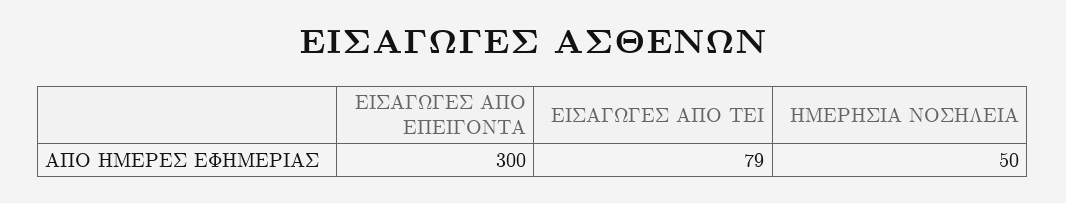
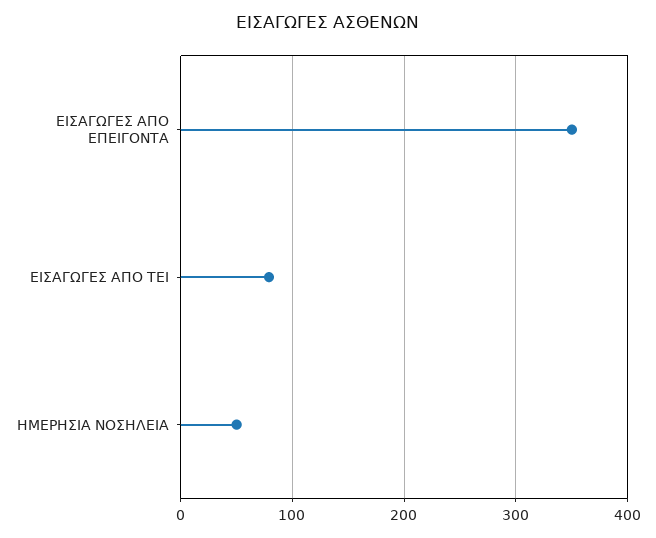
  {
-   "ΕΙΣΑΓΩΓΕΣ ΑΠΟ ΕΠΕΙΓΟΝΤΑ": 300,
+   "ΕΙΣΑΓΩΓΕΣ ΑΠΟ ΕΠΕΙΓΟΝΤΑ": 350,
    "ΕΙΣΑΓΩΓΕΣ ΑΠΟ ΤΕΙ": 79,
    "ΗΜΕΡΗΣΙΑ ΝΟΣΗΛΕΙΑ": 50
  }

